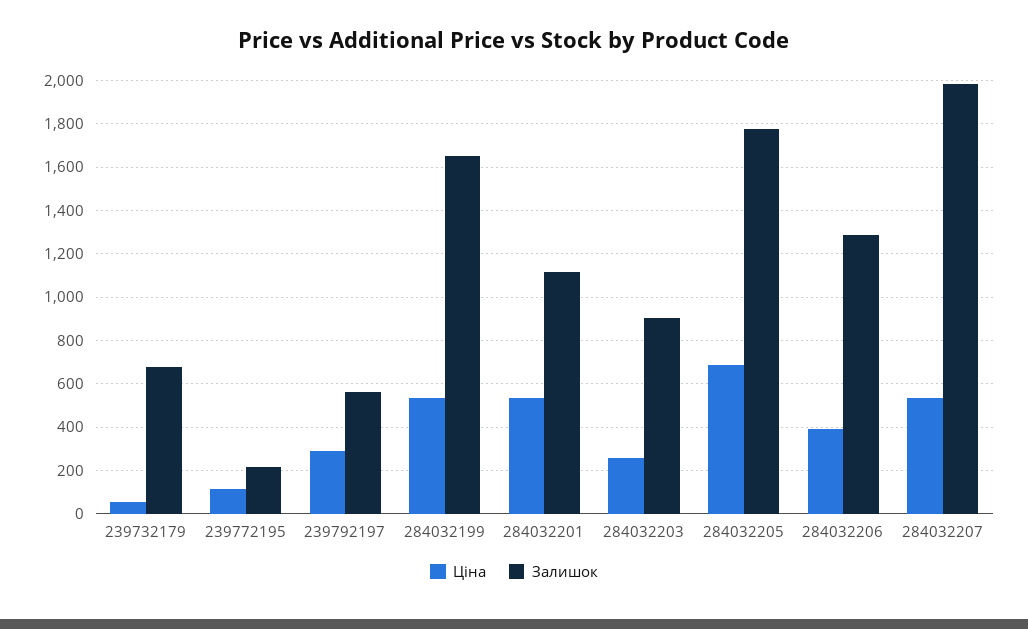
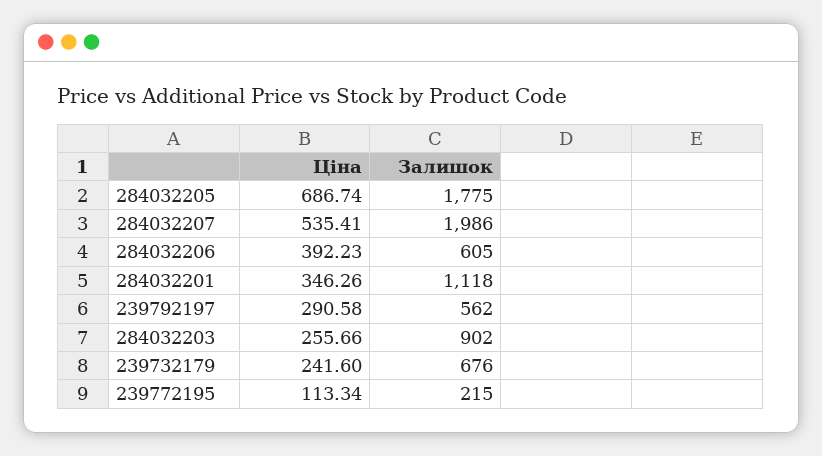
  {
    "Ціна": {
-     "239732179": 50,
+     "239732179": 241.6,
      "239772195": 113.34,
      "239792197": 290.58,
-     "284032199": 550,
-     "284032201": 550,
+     "284032201": 346.26,
      "284032203": 255.66,
      "284032205": 686.74,
      "284032206": 392.23,
      "284032207": 535.41
    },
    "Залишок": {
      "239732179": 676,
      "239772195": 215,
      "239792197": 562,
-     "284032199": 1650,
      "284032201": 1118,
      "284032203": 902,
      "284032205": 1775,
-     "284032206": 1300,
+     "284032206": 605,
      "284032207": 1986
    }
  }

